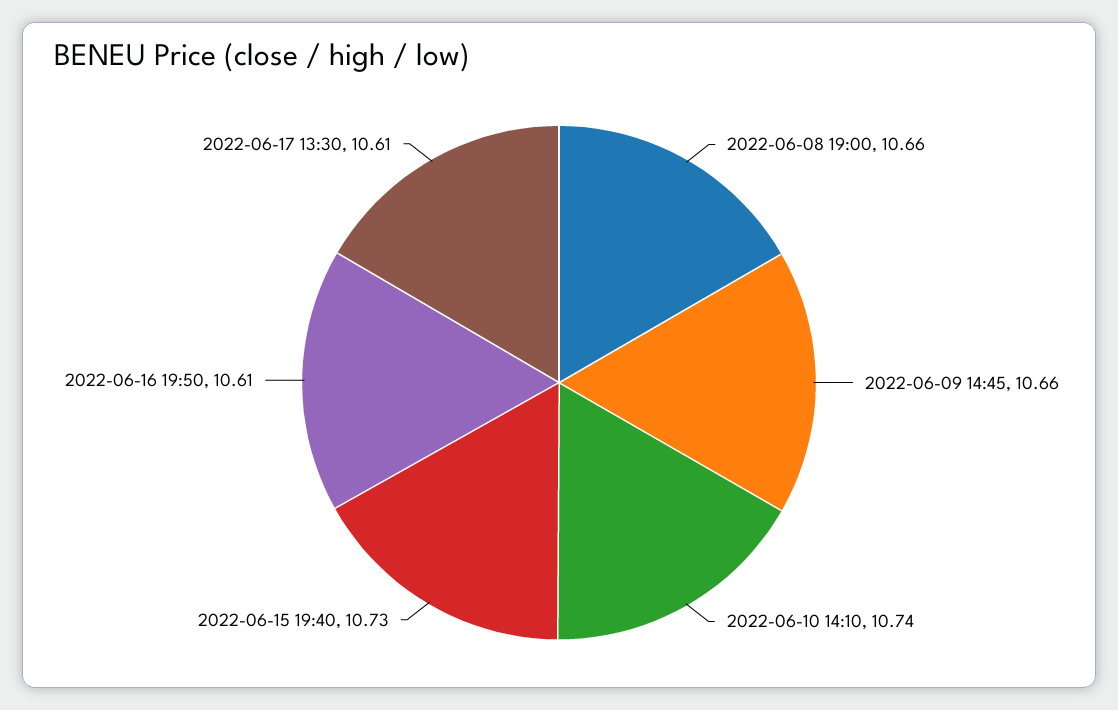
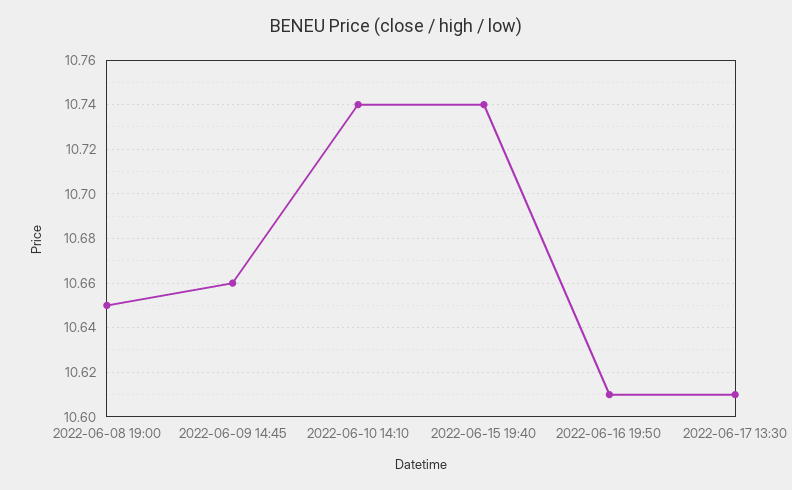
  {
-   "2022-06-08 19:00": 10.66,
+   "2022-06-08 19:00": 10.65,
    "2022-06-09 14:45": 10.66,
    "2022-06-10 14:10": 10.74,
-   "2022-06-15 19:40": 10.73,
+   "2022-06-15 19:40": 10.74,
    "2022-06-16 19:50": 10.61,
    "2022-06-17 13:30": 10.61
  }

